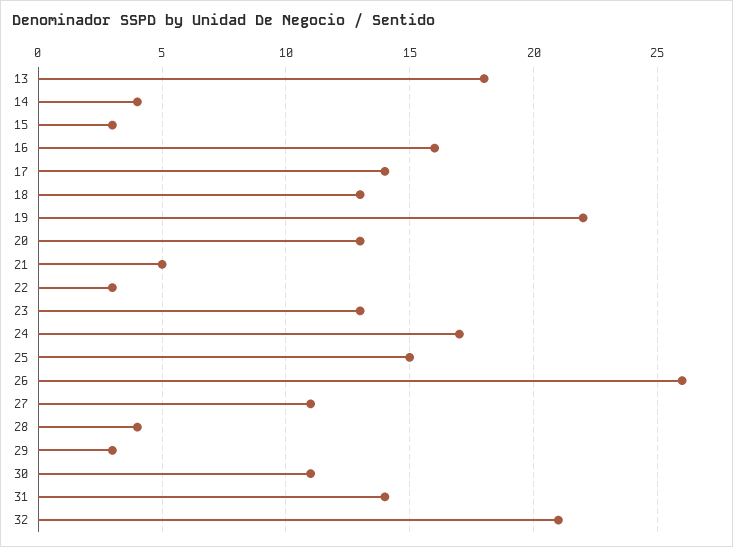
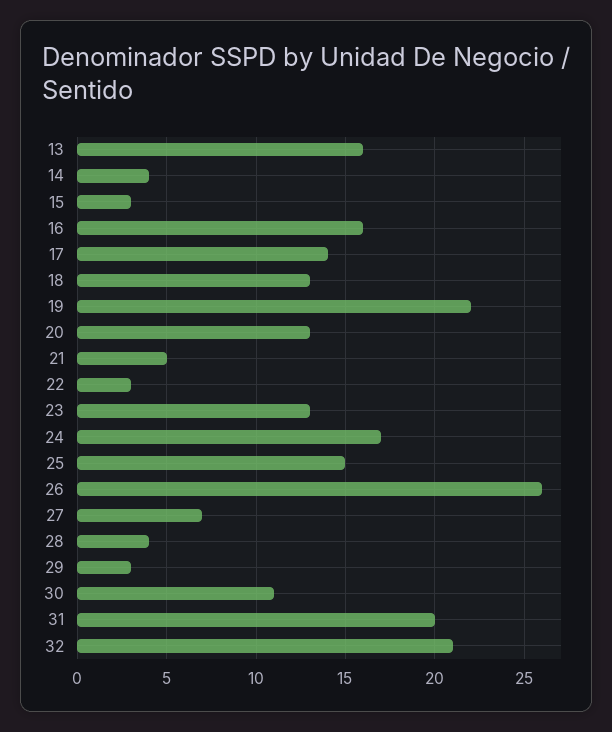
  {
-   "13": 18,
+   "13": 16,
    "14": 4,
    "15": 3,
    "16": 16,
    "17": 14,
    "18": 13,
    "19": 22,
    "20": 13,
    "21": 5,
    "22": 3,
    "23": 13,
    "24": 17,
    "25": 15,
    "26": 26,
-   "27": 11,
+   "27": 7,
    "28": 4,
    "29": 3,
    "30": 11,
-   "31": 14,
+   "31": 20,
    "32": 21
  }

